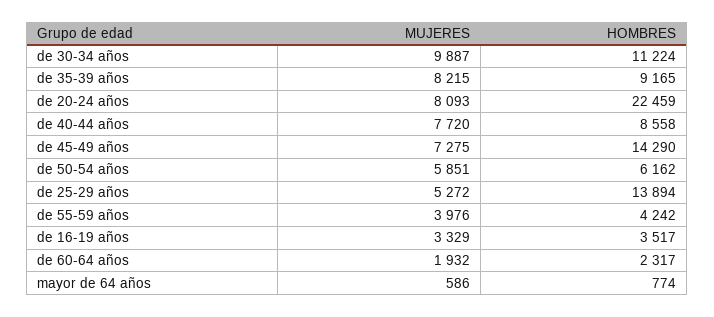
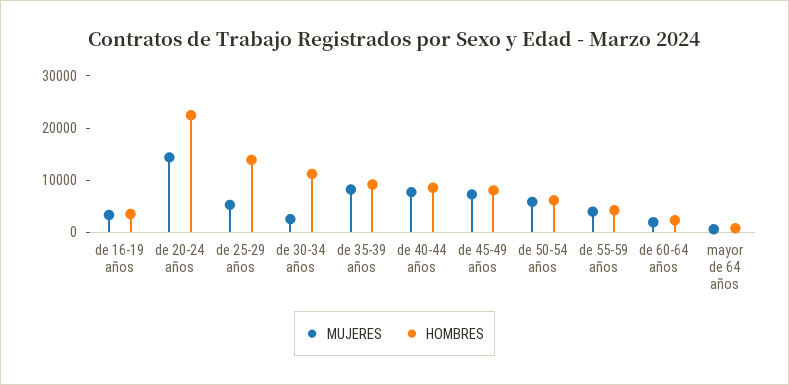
  {
    "MUJERES": {
-     "de 30-34 años": 9887,
+     "de 30-34 años": 2000,
      "de 35-39 años": 8215,
-     "de 20-24 años": 8093,
+     "de 20-24 años": 14000,
      "de 40-44 años": 7720,
      "de 45-49 años": 7275,
      "de 50-54 años": 5851,
      "de 25-29 años": 5272,
      "de 55-59 años": 3976,
      "de 16-19 años": 3329,
      "de 60-64 años": 1932,
      "mayor de 64 años": 586
    },
    "HOMBRES": {
      "de 30-34 años": 11224,
      "de 35-39 años": 9165,
      "de 20-24 años": 22459,
      "de 40-44 años": 8558,
-     "de 45-49 años": 14290,
+     "de 45-49 años": 8000,
      "de 50-54 años": 6162,
      "de 25-29 años": 13894,
      "de 55-59 años": 4242,
      "de 16-19 años": 3517,
      "de 60-64 años": 2317,
      "mayor de 64 años": 774
    }
  }

